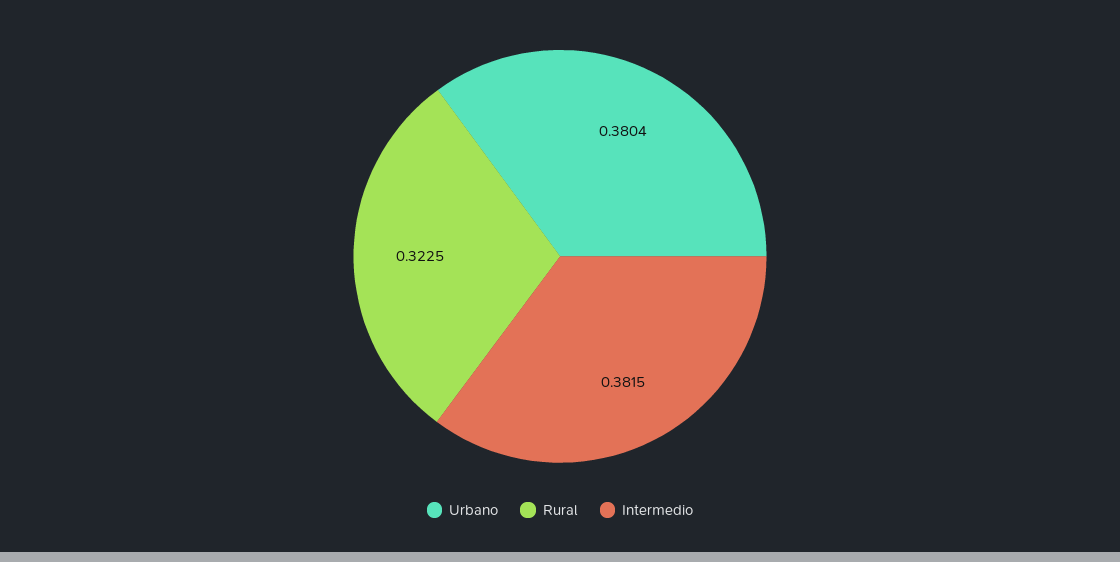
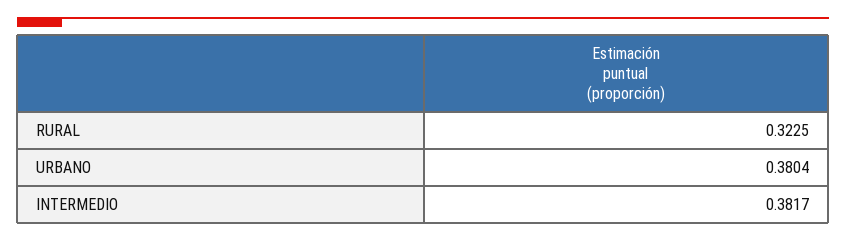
  {
    "Urbano": 0.3804,
    "Rural": 0.3225,
-   "Intermedio": 0.3815
+   "Intermedio": 0.3817
  }

